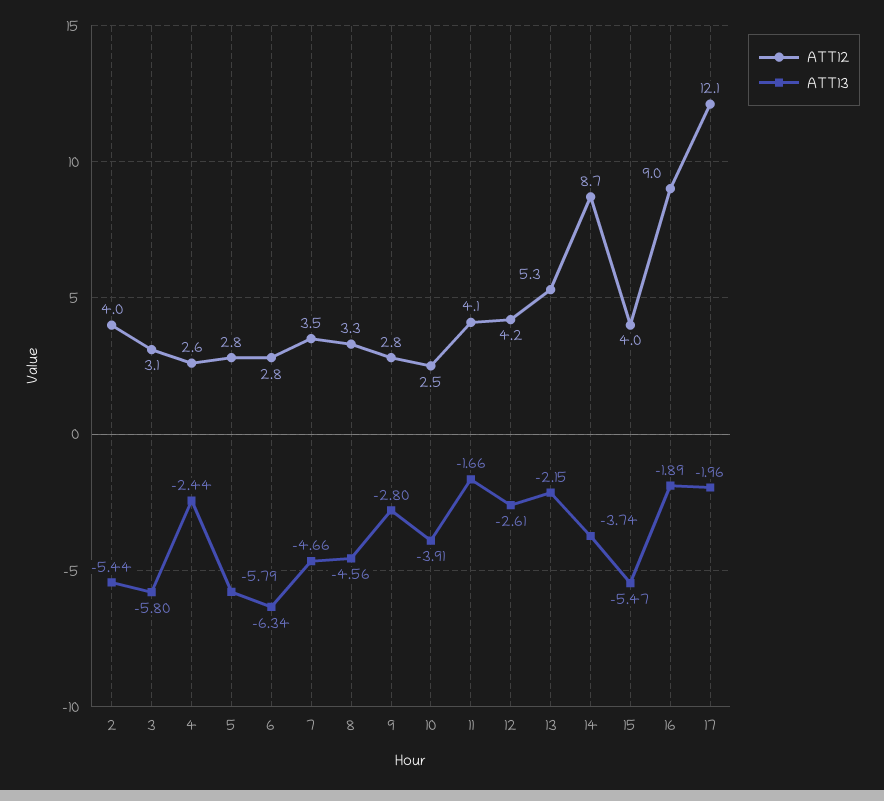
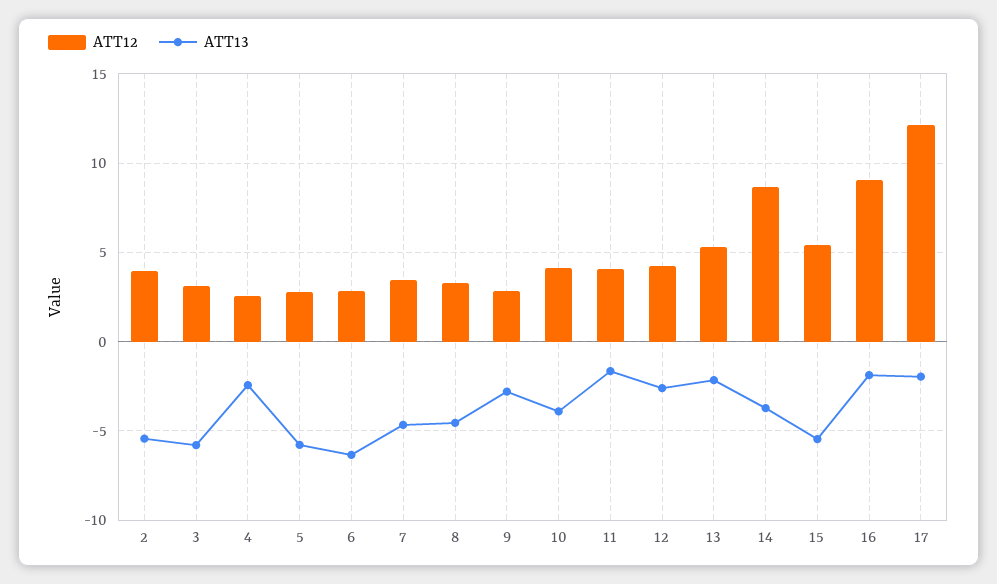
  {
    "ATT12": {
      "2": 4,
      "3": 3.1,
      "4": 2.6,
      "5": 2.8,
      "6": 2.8,
      "7": 3.5,
      "8": 3.3,
      "9": 2.8,
-     "10": 2.5,
+     "10": 4,
      "11": 4.1,
      "12": 4.2,
      "13": 5.3,
      "14": 8.7,
-     "15": 4,
+     "15": 5.5,
      "16": 9,
      "17": 12.1
    },
    "ATT13": {
      "2": -5.44,
      "3": -5.8,
      "4": -2.44,
      "5": -5.79,
      "6": -6.34,
      "7": -4.66,
      "8": -4.56,
      "9": -2.8,
      "10": -3.91,
      "11": -1.66,
      "12": -2.61,
      "13": -2.15,
      "14": -3.74,
      "15": -5.47,
      "16": -1.89,
      "17": -1.96
    }
  }

